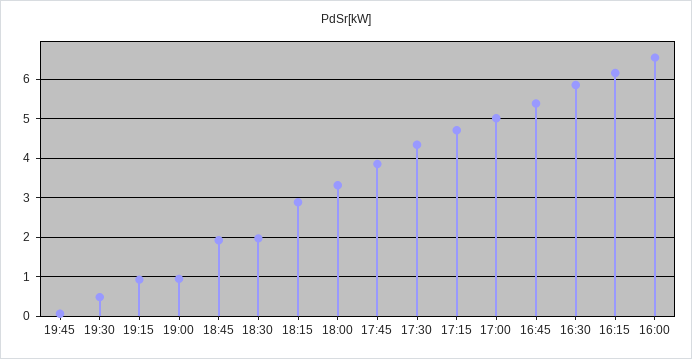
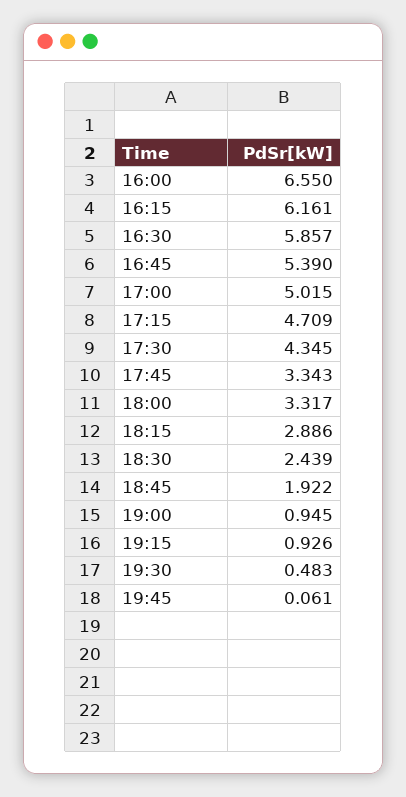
  {
    "19:45": 0.061,
    "19:30": 0.483,
    "19:15": 0.926,
    "19:00": 0.945,
    "18:45": 1.922,
-   "18:30": 2,
+   "18:30": 2.439,
    "18:15": 2.886,
    "18:00": 3.317,
-   "17:45": 3.8,
+   "17:45": 3.343,
    "17:30": 4.345,
    "17:15": 4.709,
    "17:00": 5.015,
    "16:45": 5.39,
    "16:30": 5.857,
    "16:15": 6.161,
    "16:00": 6.55
  }

